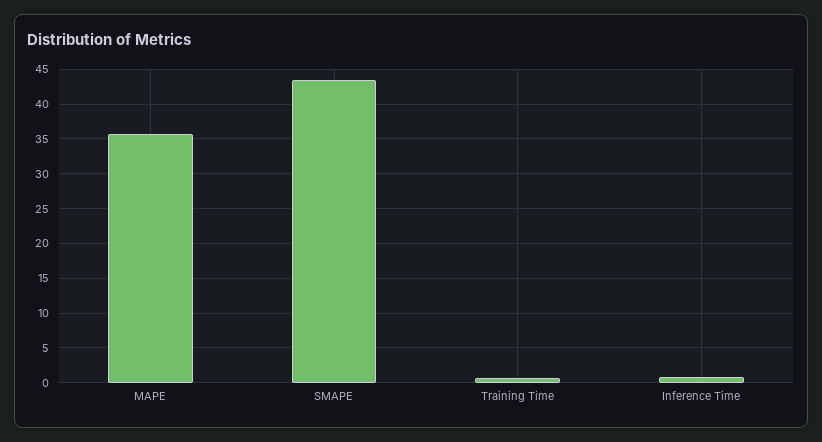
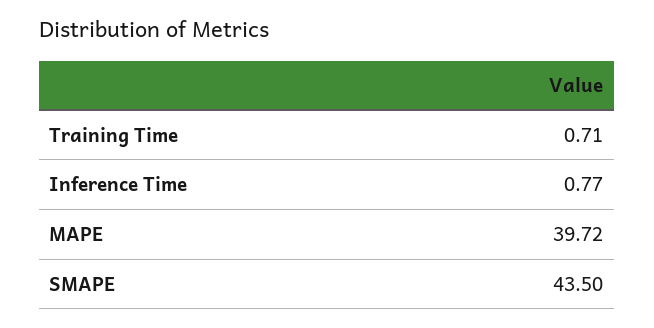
  {
-   "MAPE": 36,
+   "MAPE": 39.72,
    "SMAPE": 43.5,
    "Training Time": 0.71,
    "Inference Time": 0.77
  }

